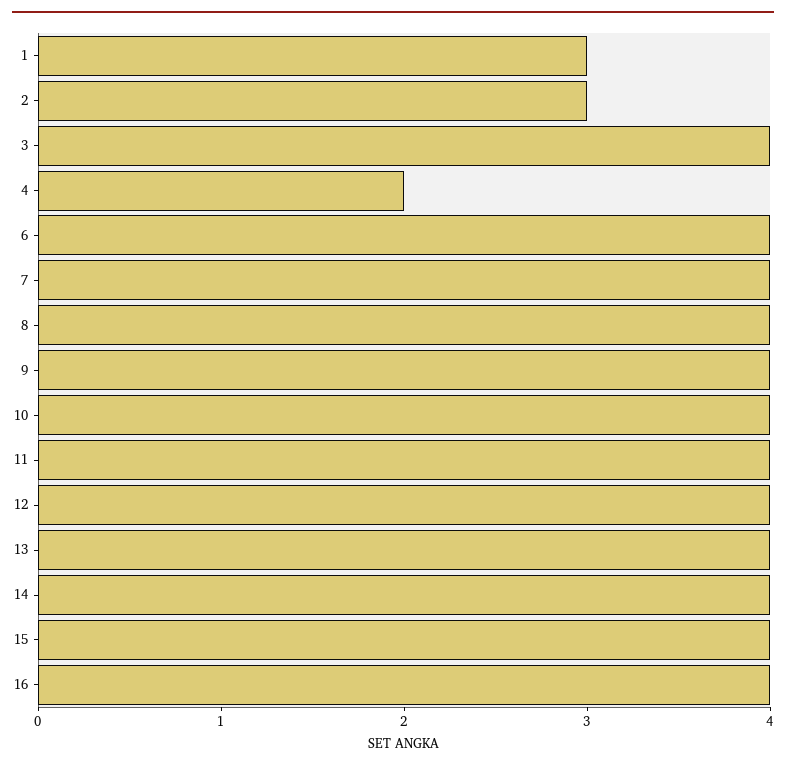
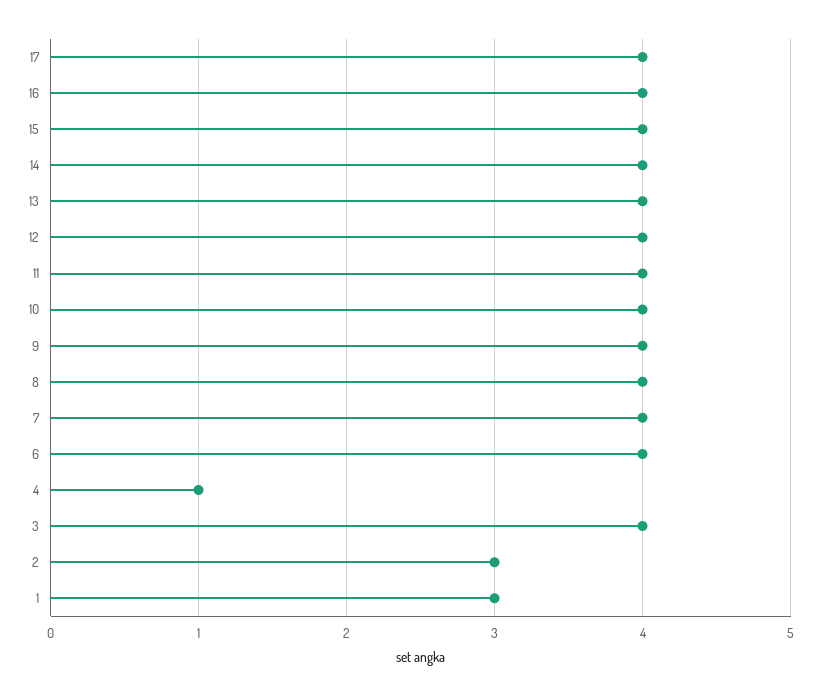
  {
    "1": 3,
    "2": 3,
    "3": 4,
-   "4": 2,
+   "4": 1,
    "6": 4,
    "7": 4,
    "8": 4,
    "9": 4,
    "10": 4,
    "11": 4,
    "12": 4,
    "13": 4,
    "14": 4,
    "15": 4,
-   "16": 4
+   "16": 4,
+   "17": 4
  }

